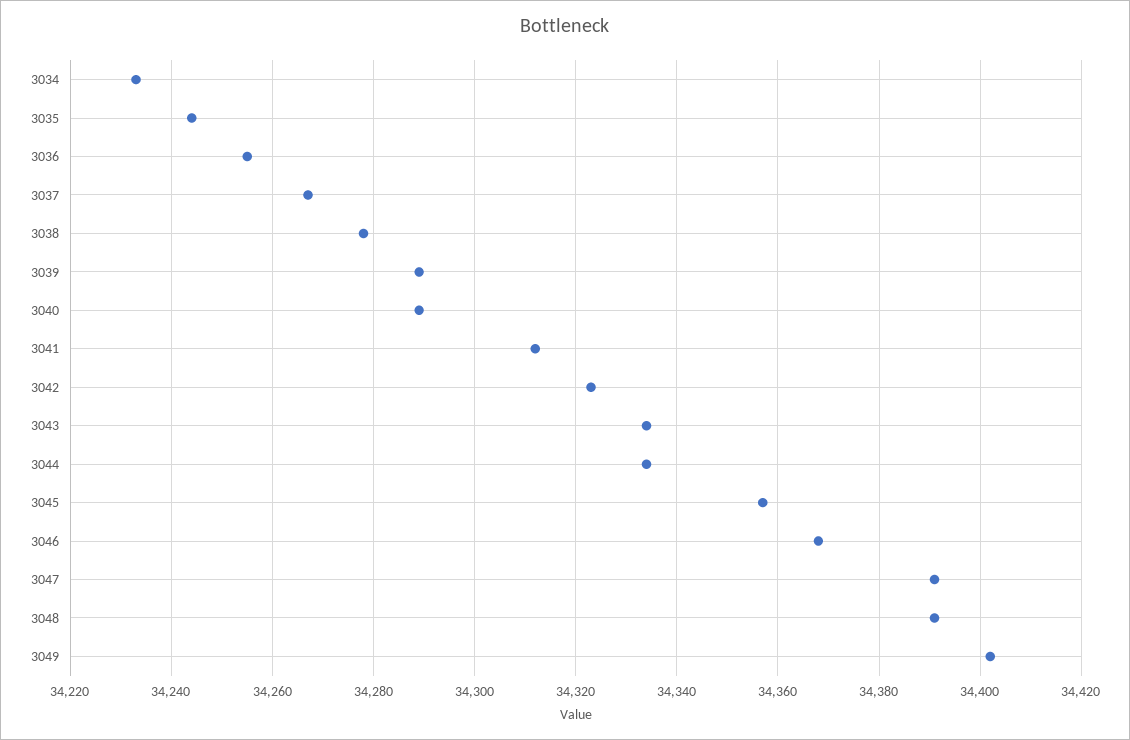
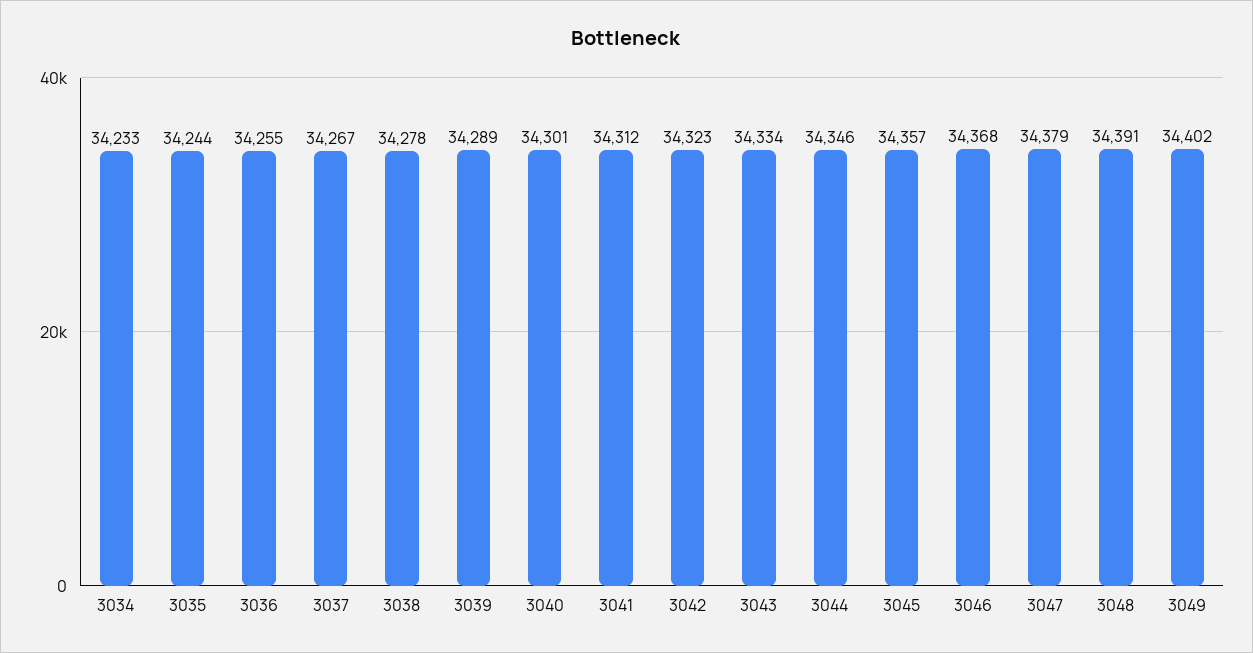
  {
    "3034": 34233,
    "3035": 34244,
    "3036": 34255,
    "3037": 34267,
    "3038": 34278,
    "3039": 34289,
-   "3040": 34290,
+   "3040": 34301,
    "3041": 34312,
    "3042": 34323,
    "3043": 34334,
-   "3044": 34335,
+   "3044": 34346,
    "3045": 34357,
    "3046": 34368,
-   "3047": 34390,
+   "3047": 34379,
    "3048": 34391,
    "3049": 34402
  }

